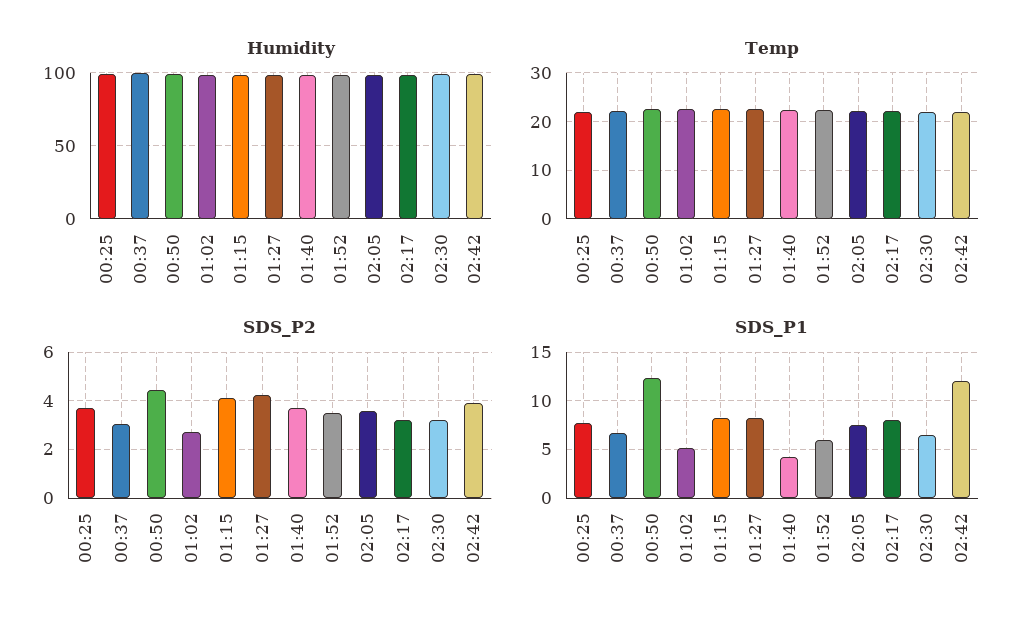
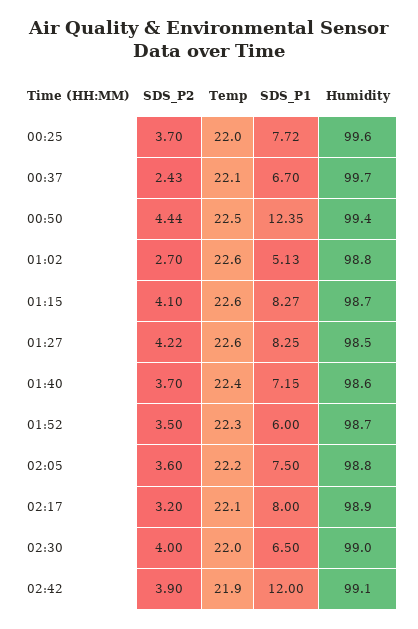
  {
    "Humidity": {
      "00:25": 99.6,
      "00:37": 99.7,
      "00:50": 99.4,
      "01:02": 98.8,
      "01:15": 98.7,
      "01:27": 98.5,
      "01:40": 98.6,
      "01:52": 98.7,
      "02:05": 98.8,
      "02:17": 98.9,
      "02:30": 99,
      "02:42": 99.1
    },
    "Temp": {
      "00:25": 22,
      "00:37": 22.1,
      "00:50": 22.5,
      "01:02": 22.6,
      "01:15": 22.6,
      "01:27": 22.6,
      "01:40": 22.4,
      "01:52": 22.3,
      "02:05": 22.2,
      "02:17": 22.1,
      "02:30": 22,
      "02:42": 21.9
    },
    "SDS_P2": {
      "00:25": 3.7,
-     "00:37": 3,
+     "00:37": 2.43,
      "00:50": 4.44,
      "01:02": 2.7,
      "01:15": 4.1,
      "01:27": 4.22,
      "01:40": 3.7,
      "01:52": 3.5,
      "02:05": 3.6,
      "02:17": 3.2,
-     "02:30": 3.25,
+     "02:30": 4,
      "02:42": 3.9
    },
    "SDS_P1": {
      "00:25": 7.72,
      "00:37": 6.7,
      "00:50": 12.35,
      "01:02": 5.13,
      "01:15": 8.27,
      "01:27": 8.25,
-     "01:40": 4,
+     "01:40": 7.15,
      "01:52": 6,
      "02:05": 7.5,
      "02:17": 8,
      "02:30": 6.5,
      "02:42": 12
    }
  }

